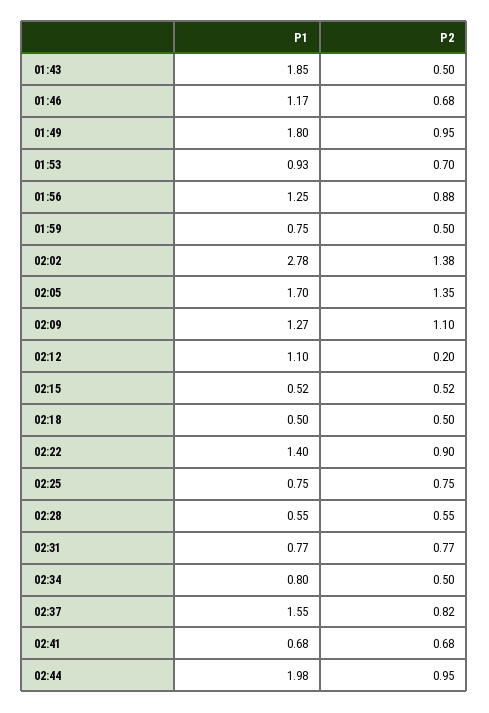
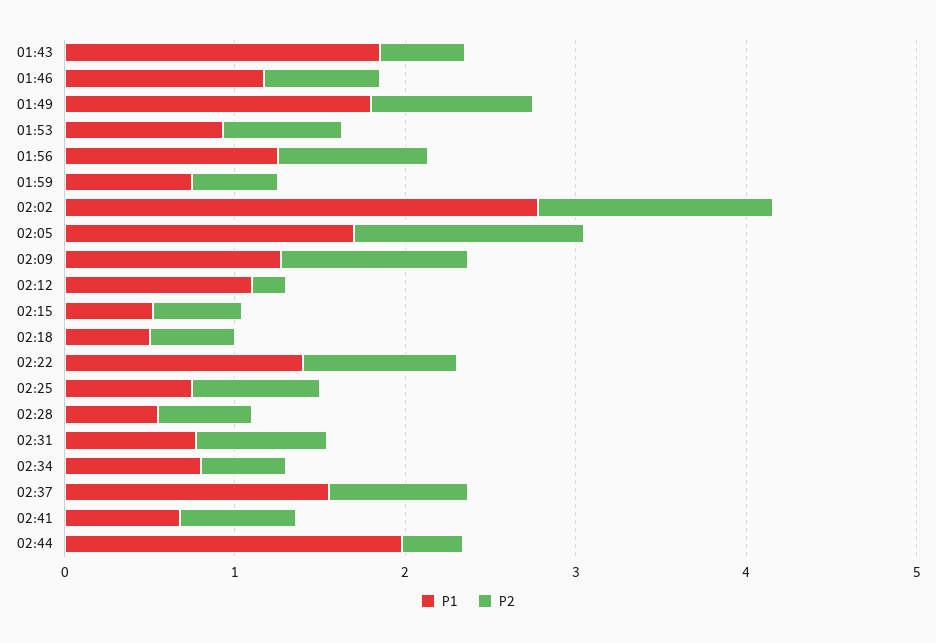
  {
    "P1": {
      "01:43": 1.85,
      "01:46": 1.17,
      "01:49": 1.8,
      "01:53": 0.93,
      "01:56": 1.25,
      "01:59": 0.75,
      "02:02": 2.78,
      "02:05": 1.7,
      "02:09": 1.27,
      "02:12": 1.1,
      "02:15": 0.52,
      "02:18": 0.5,
      "02:22": 1.4,
      "02:25": 0.75,
      "02:28": 0.55,
      "02:31": 0.77,
      "02:34": 0.8,
      "02:37": 1.55,
      "02:41": 0.68,
      "02:44": 1.98
    },
    "P2": {
      "01:43": 0.5,
      "01:46": 0.68,
      "01:49": 0.95,
      "01:53": 0.7,
      "01:56": 0.88,
      "01:59": 0.5,
      "02:02": 1.38,
      "02:05": 1.35,
      "02:09": 1.1,
      "02:12": 0.2,
      "02:15": 0.52,
      "02:18": 0.5,
      "02:22": 0.9,
      "02:25": 0.75,
      "02:28": 0.55,
      "02:31": 0.77,
      "02:34": 0.5,
      "02:37": 0.82,
      "02:41": 0.68,
-     "02:44": 0.95
+     "02:44": 0.4
    }
  }

